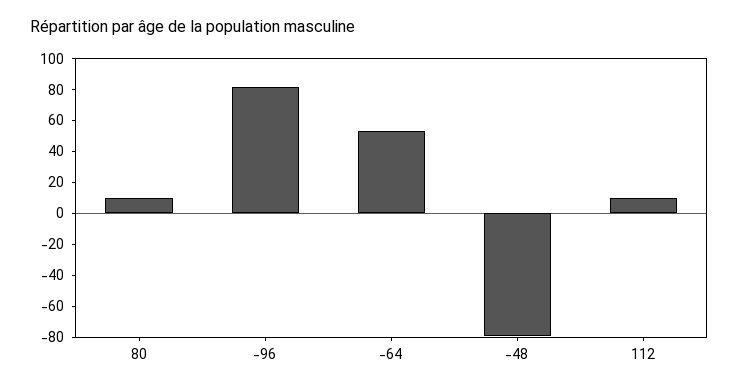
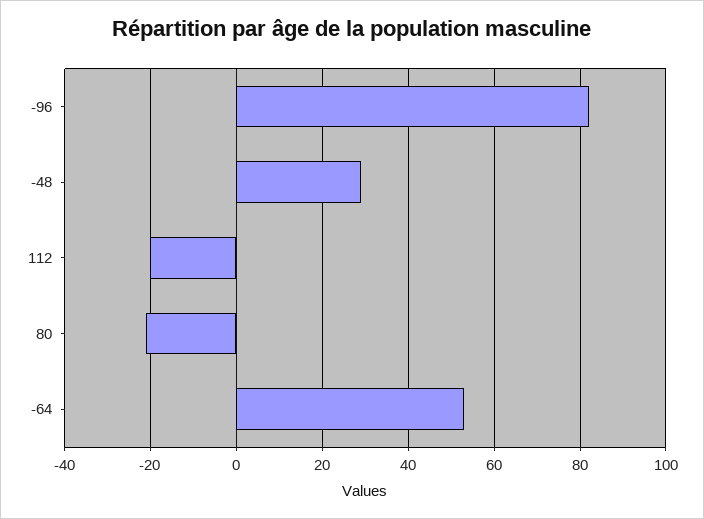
  {
-   "80": 10,
+   "80": -20,
    "-96": 80,
    "-64": 55,
-   "-48": -80,
+   "-48": 30,
-   "112": 10
+   "112": -20
  }

